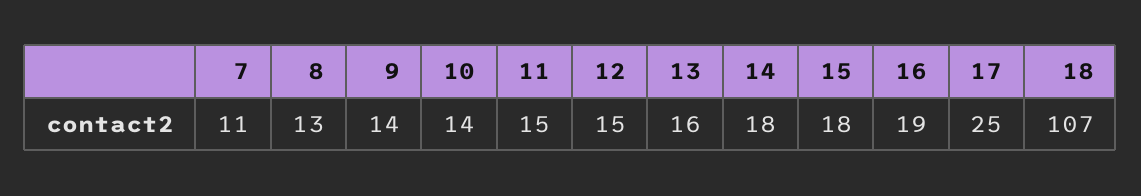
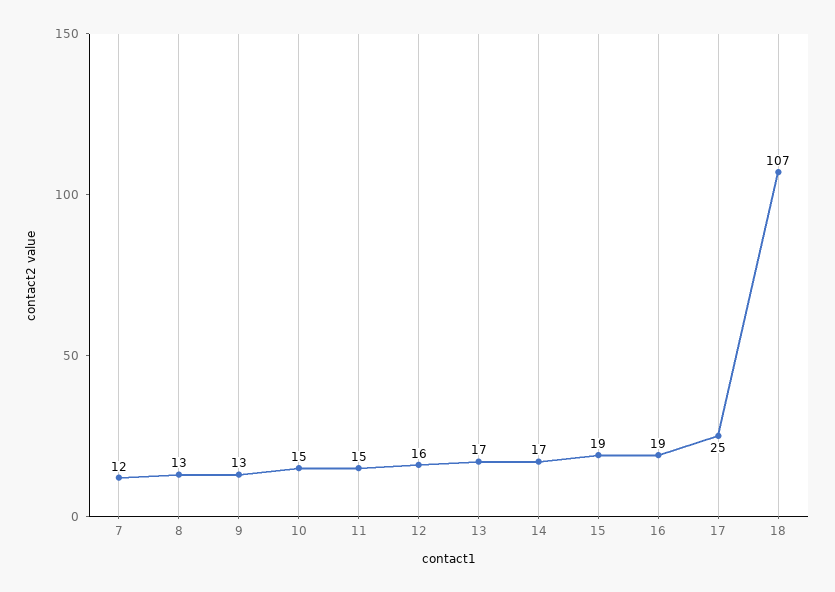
  {
-   "7": 11,
+   "7": 12,
    "8": 13,
-   "9": 14,
+   "9": 13,
-   "10": 14,
+   "10": 15,
    "11": 15,
-   "12": 15,
+   "12": 16,
-   "13": 16,
+   "13": 17,
-   "14": 18,
+   "14": 17,
-   "15": 18,
+   "15": 19,
    "16": 19,
    "17": 25,
    "18": 107
  }

